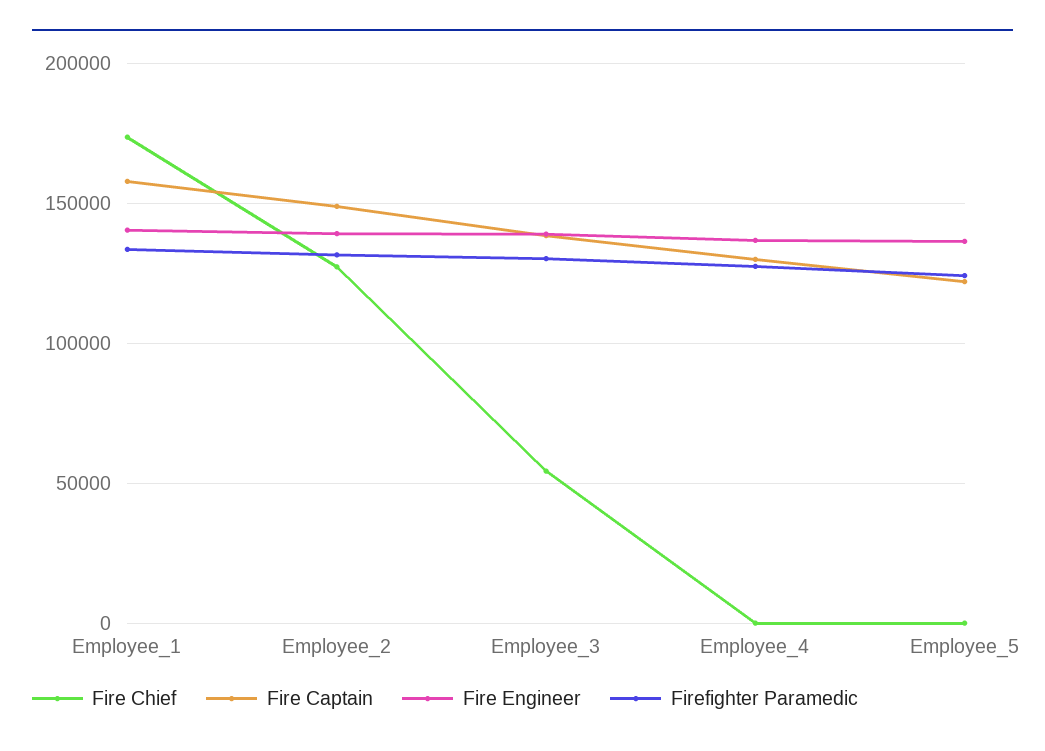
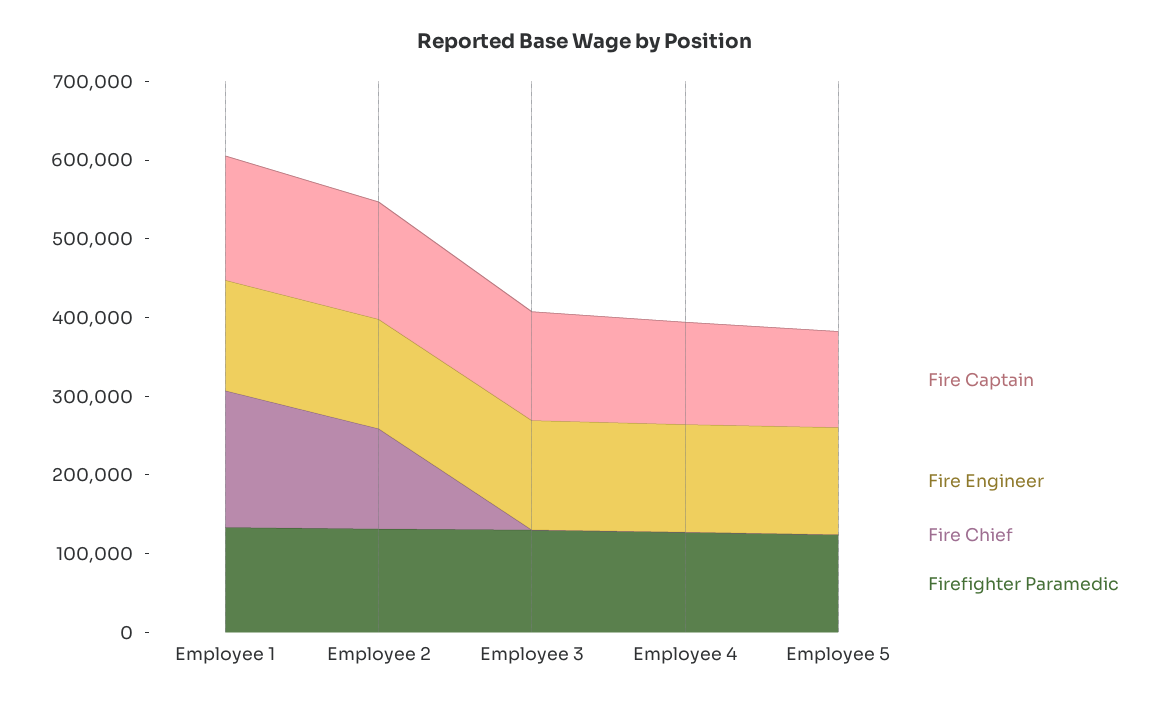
  {
    "Fire Chief": {
      "Employee_1": 175000,
      "Employee_2": 125000,
-     "Employee_3": 55000,
+     "Employee_3": 0,
      "Employee_4": 0,
      "Employee_5": 0
    },
    "Fire Captain": {
      "Employee_1": 160000,
      "Employee_2": 150000,
      "Employee_3": 140000,
      "Employee_4": 130000,
      "Employee_5": 120000
    },
    "Fire Engineer": {
      "Employee_1": 140000,
      "Employee_2": 140000,
      "Employee_3": 140000,
      "Employee_4": 135000,
      "Employee_5": 135000
    },
    "Firefighter Paramedic": {
      "Employee_1": 135000,
      "Employee_2": 130000,
      "Employee_3": 130000,
      "Employee_4": 125000,
      "Employee_5": 125000
    }
  }

